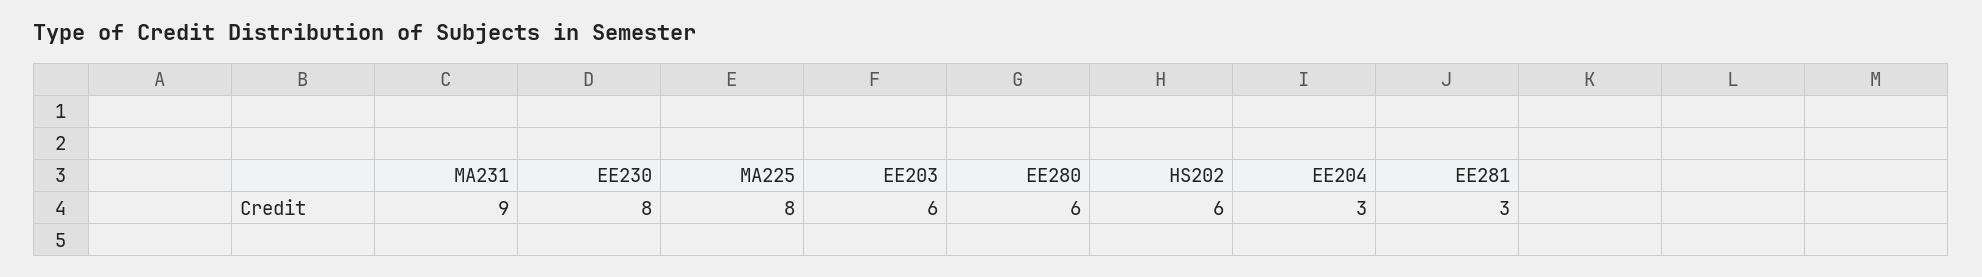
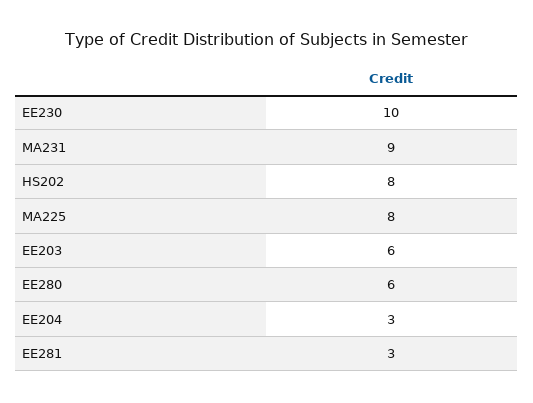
  {
    "MA231": 9,
-   "EE230": 8,
+   "EE230": 10,
    "MA225": 8,
    "EE203": 6,
    "EE280": 6,
-   "HS202": 6,
+   "HS202": 8,
    "EE204": 3,
    "EE281": 3
  }

